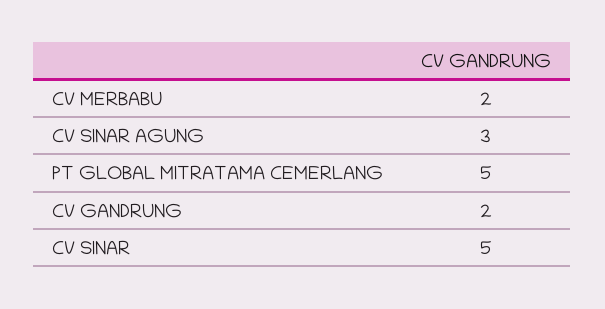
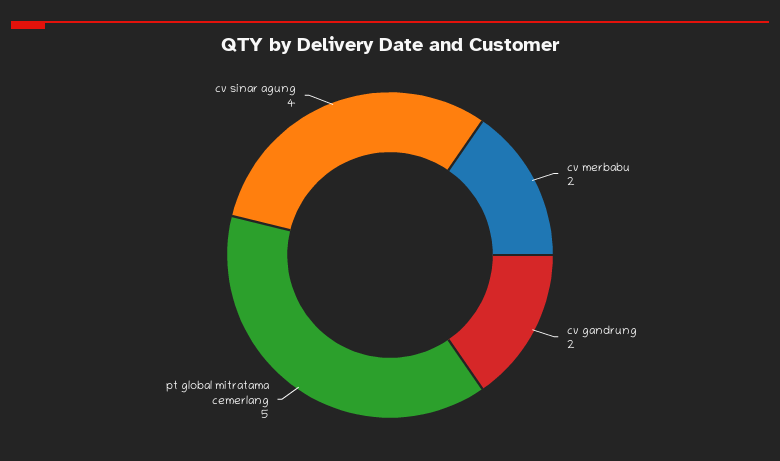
  {
    "CV MERBABU": 2,
-   "CV SINAR AGUNG": 3,
+   "CV SINAR AGUNG": 4,
    "PT GLOBAL MITRATAMA CEMERLANG": 5,
-   "CV GANDRUNG": 2,
+   "CV GANDRUNG": 2
-   "CV SINAR": 5
  }

